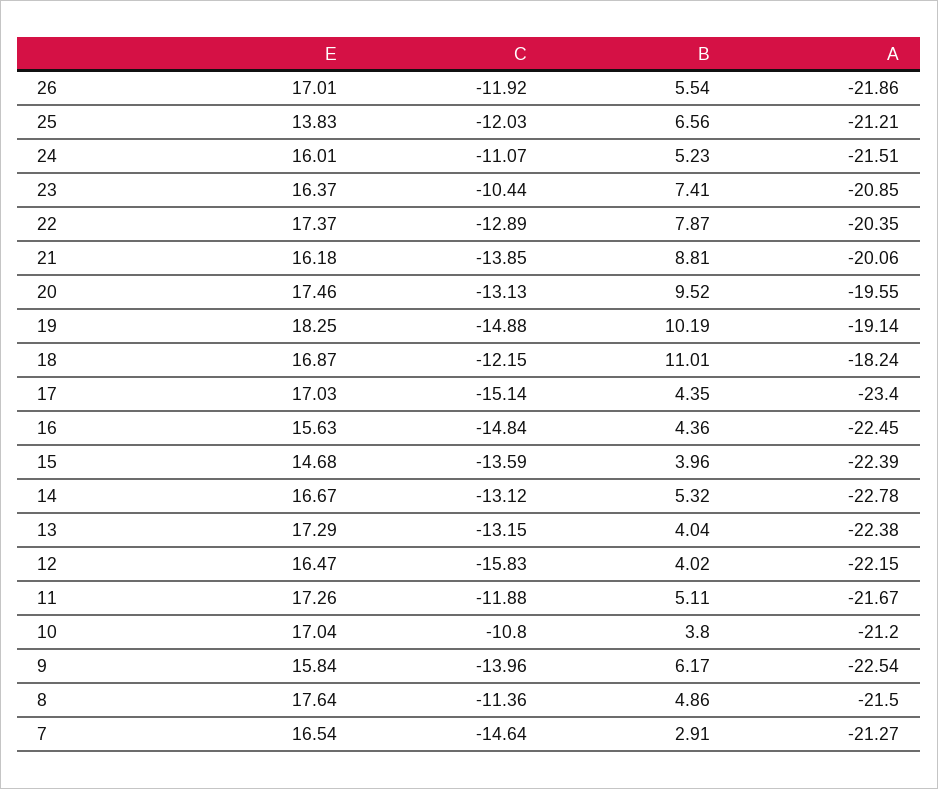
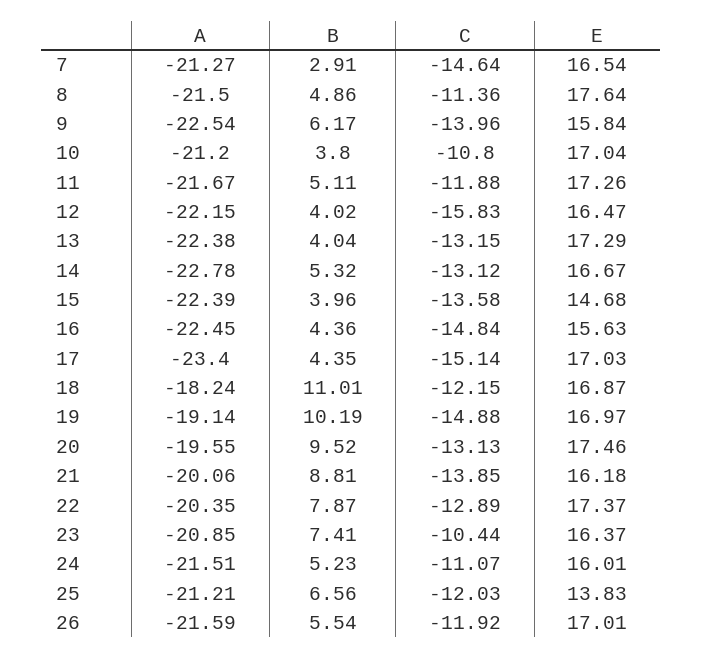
  {
    "E": {
      "26": 17.01,
      "25": 13.83,
      "24": 16.01,
      "23": 16.37,
      "22": 17.37,
      "21": 16.18,
      "20": 17.46,
-     "19": 18.25,
+     "19": 16.97,
      "18": 16.87,
      "17": 17.03,
      "16": 15.63,
      "15": 14.68,
      "14": 16.67,
      "13": 17.29,
      "12": 16.47,
      "11": 17.26,
      "10": 17.04,
      "9": 15.84,
      "8": 17.64,
      "7": 16.54
    },
    "C": {
      "26": -11.92,
      "25": -12.03,
      "24": -11.07,
      "23": -10.44,
      "22": -12.89,
      "21": -13.85,
      "20": -13.13,
      "19": -14.88,
      "18": -12.15,
      "17": -15.14,
      "16": -14.84,
-     "15": -13.59,
+     "15": -13.58,
      "14": -13.12,
      "13": -13.15,
      "12": -15.83,
      "11": -11.88,
      "10": -10.8,
      "9": -13.96,
      "8": -11.36,
      "7": -14.64
    },
    "B": {
      "26": 5.54,
      "25": 6.56,
      "24": 5.23,
      "23": 7.41,
      "22": 7.87,
      "21": 8.81,
      "20": 9.52,
      "19": 10.19,
      "18": 11.01,
      "17": 4.35,
      "16": 4.36,
      "15": 3.96,
      "14": 5.32,
      "13": 4.04,
      "12": 4.02,
      "11": 5.11,
      "10": 3.8,
      "9": 6.17,
      "8": 4.86,
      "7": 2.91
    },
    "A": {
-     "26": -21.86,
+     "26": -21.59,
      "25": -21.21,
      "24": -21.51,
      "23": -20.85,
      "22": -20.35,
      "21": -20.06,
      "20": -19.55,
      "19": -19.14,
      "18": -18.24,
      "17": -23.4,
      "16": -22.45,
      "15": -22.39,
      "14": -22.78,
      "13": -22.38,
      "12": -22.15,
      "11": -21.67,
      "10": -21.2,
      "9": -22.54,
      "8": -21.5,
      "7": -21.27
    }
  }

